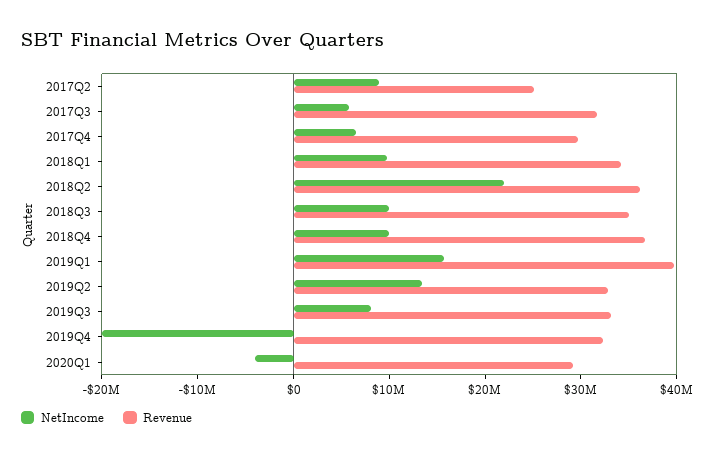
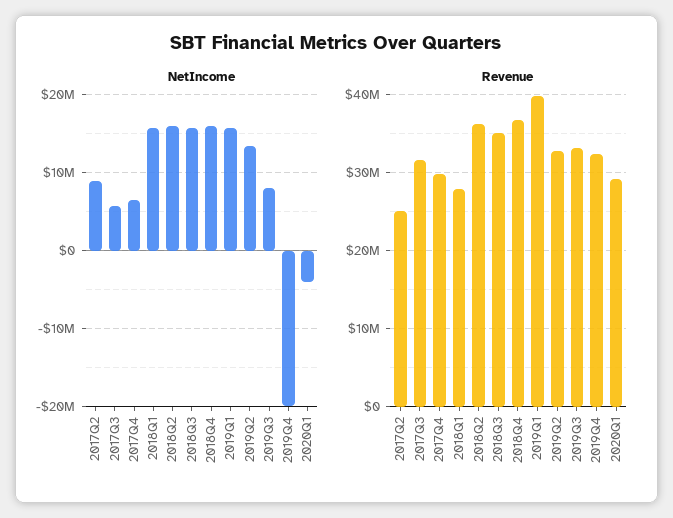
  {
    "NetIncome": {
      "2017Q2": 9000000,
      "2017Q3": 6000000,
      "2017Q4": 7000000,
-     "2018Q1": 10000000,
+     "2018Q1": 16000000,
-     "2018Q2": 22000000,
+     "2018Q2": 16000000,
-     "2018Q3": 10000000,
+     "2018Q3": 16000000,
-     "2018Q4": 10000000,
+     "2018Q4": 16000000,
      "2019Q1": 16000000,
      "2019Q2": 13000000,
      "2019Q3": 8000000,
      "2019Q4": -20000000,
      "2020Q1": -4000000
    },
    "Revenue": {
      "2017Q2": 25000000,
      "2017Q3": 32000000,
      "2017Q4": 30000000,
-     "2018Q1": 34000000,
+     "2018Q1": 28000000,
      "2018Q2": 36000000,
      "2018Q3": 35000000,
      "2018Q4": 37000000,
      "2019Q1": 40000000,
      "2019Q2": 33000000,
      "2019Q3": 33000000,
      "2019Q4": 32000000,
      "2020Q1": 29000000
    }
  }

